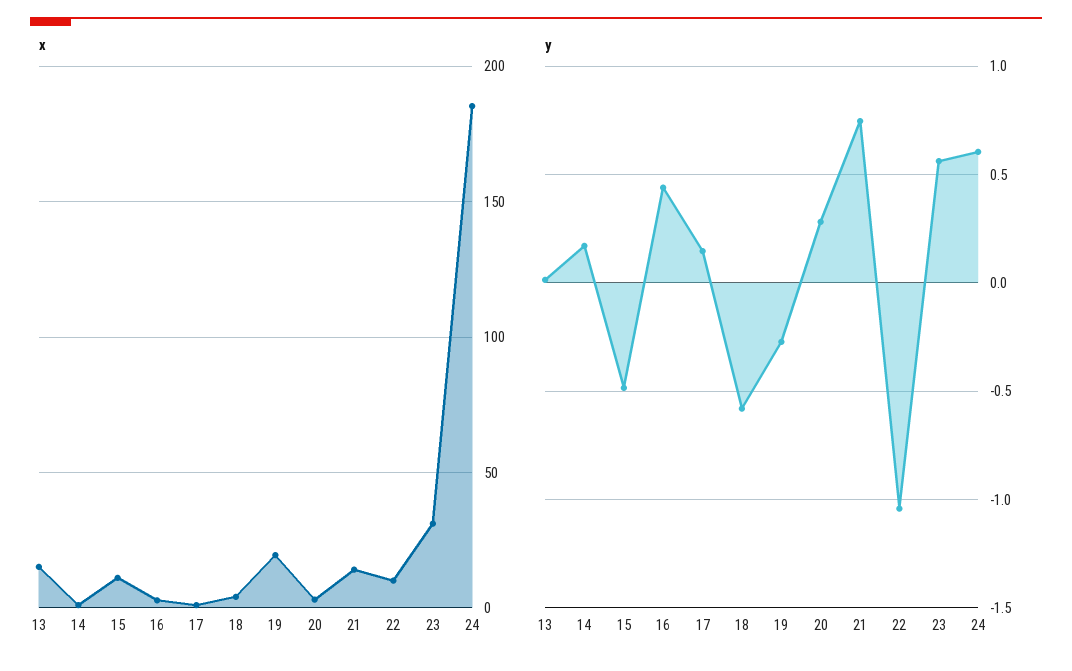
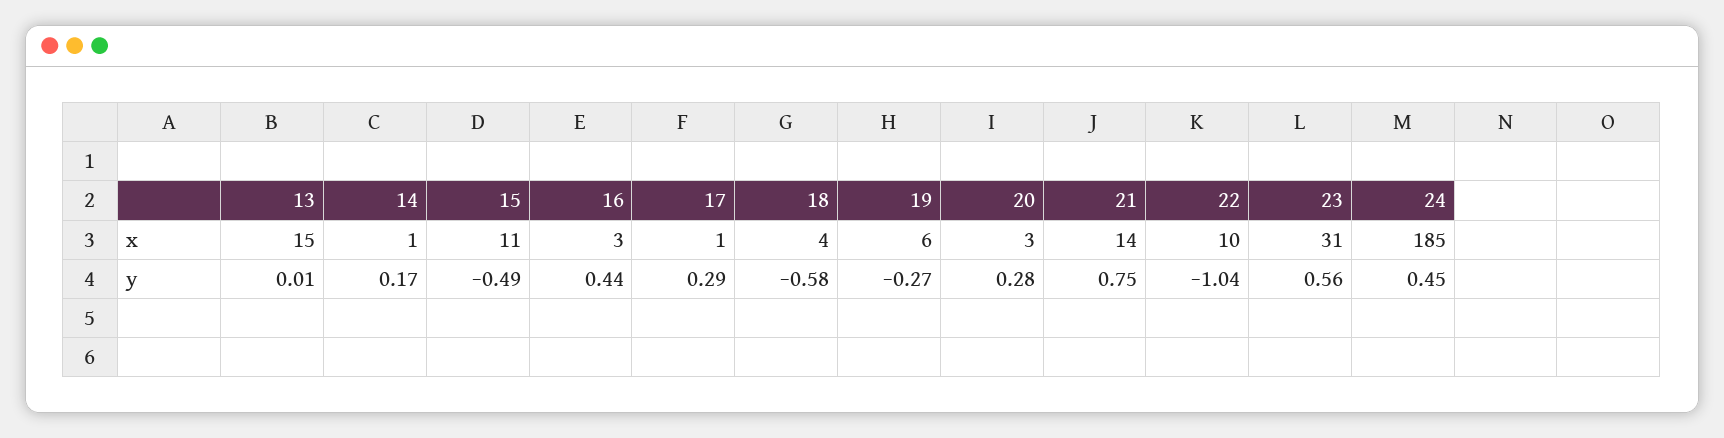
  {
    "x": {
      "13": 15,
      "14": 1,
      "15": 11,
      "16": 3,
      "17": 1,
      "18": 4,
-     "19": 20,
+     "19": 6,
      "20": 3,
      "21": 14,
      "22": 10,
      "23": 31,
      "24": 185
    },
    "y": {
      "13": 0.01,
      "14": 0.17,
      "15": -0.49,
      "16": 0.44,
-     "17": 0.15,
+     "17": 0.29,
      "18": -0.58,
      "19": -0.27,
      "20": 0.28,
      "21": 0.75,
      "22": -1.04,
      "23": 0.56,
-     "24": 0.6
+     "24": 0.45
    }
  }

